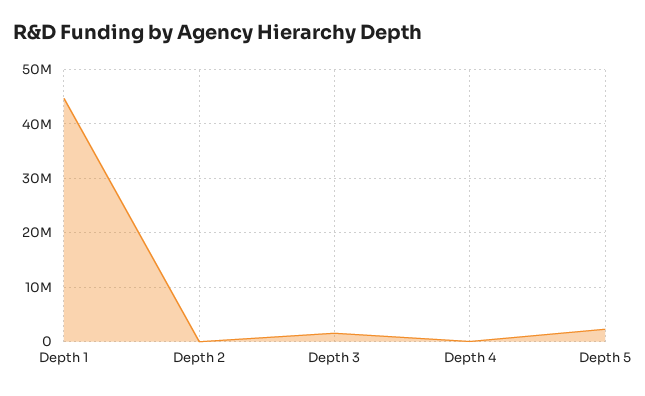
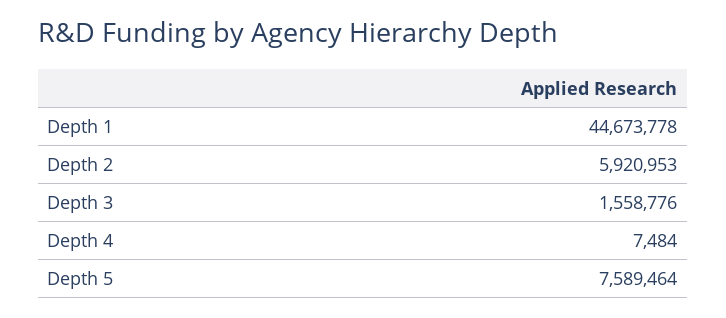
  {
    "Depth 1": 44673778,
-   "Depth 2": 0,
+   "Depth 2": 5920953,
    "Depth 3": 1558776,
    "Depth 4": 7484,
-   "Depth 5": 2000000
+   "Depth 5": 7589464
  }

